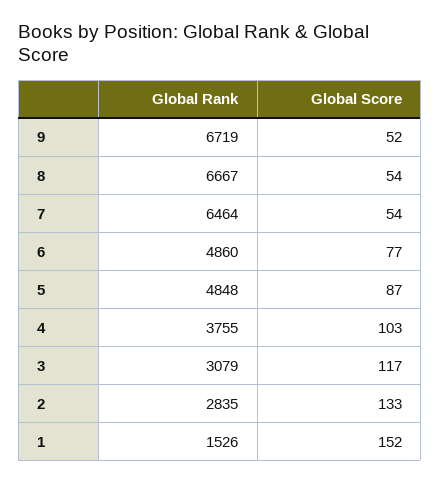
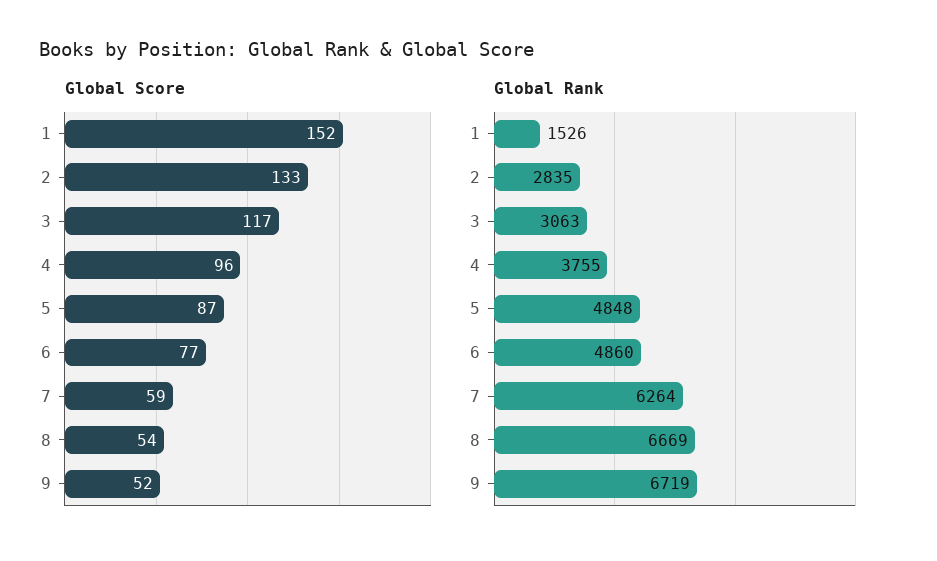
  {
    "Global Rank": {
      "9": 6719,
-     "8": 6667,
+     "8": 6669,
-     "7": 6464,
+     "7": 6264,
      "6": 4860,
      "5": 4848,
      "4": 3755,
-     "3": 3079,
+     "3": 3063,
      "2": 2835,
      "1": 1526
    },
    "Global Score": {
      "9": 52,
      "8": 54,
-     "7": 54,
+     "7": 59,
      "6": 77,
      "5": 87,
-     "4": 103,
+     "4": 96,
      "3": 117,
      "2": 133,
      "1": 152
    }
  }

